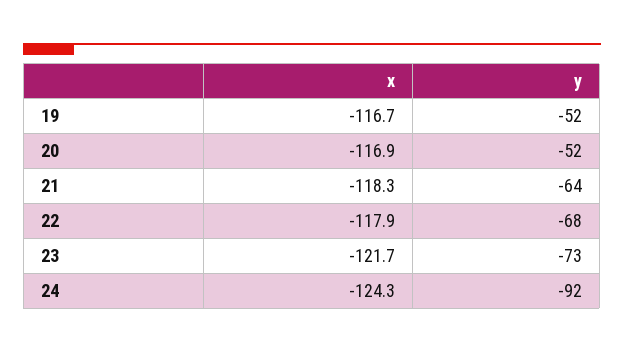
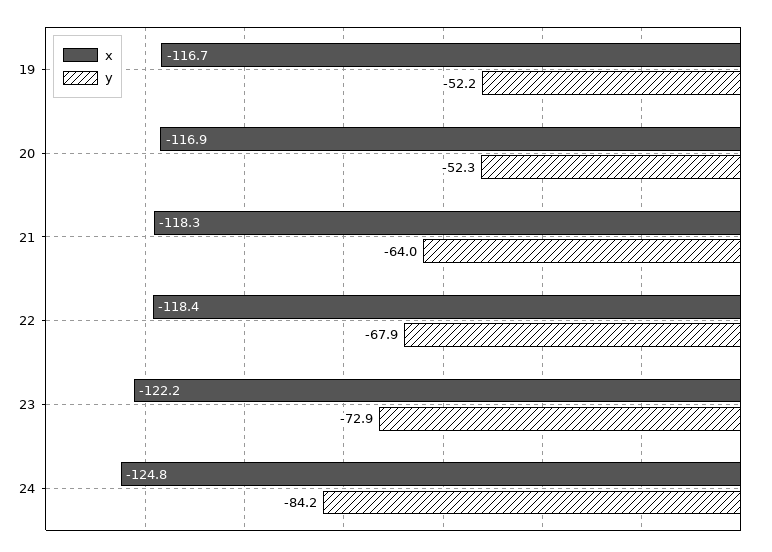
  {
    "x": {
      "19": -116.7,
      "20": -116.9,
      "21": -118.3,
-     "22": -117.9,
+     "22": -118.4,
-     "23": -121.7,
+     "23": -122.2,
-     "24": -124.3
+     "24": -124.8
    },
    "y": {
      "19": -52.2,
      "20": -52.3,
      "21": -64,
      "22": -67.9,
      "23": -72.9,
-     "24": -92
+     "24": -84.2
    }
  }

